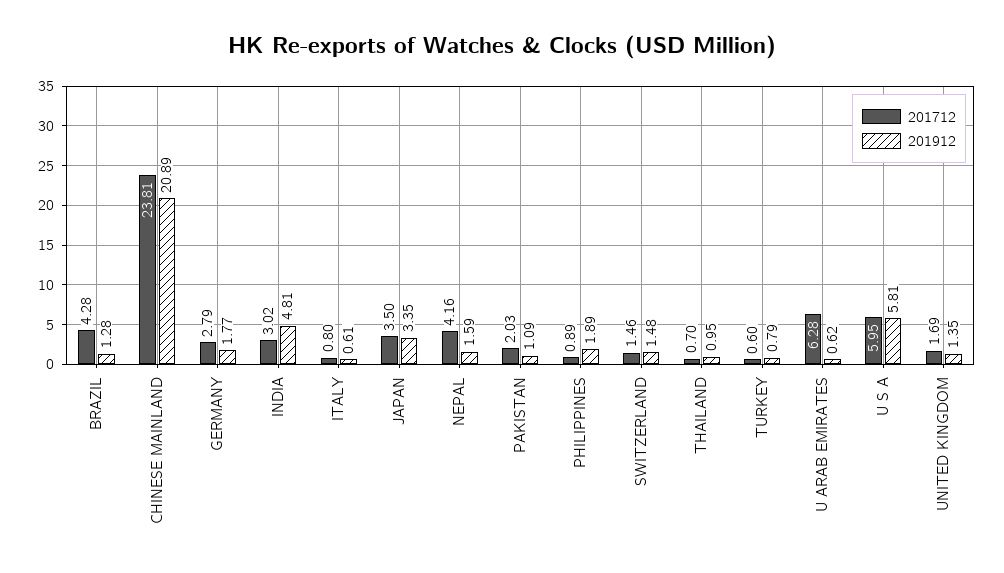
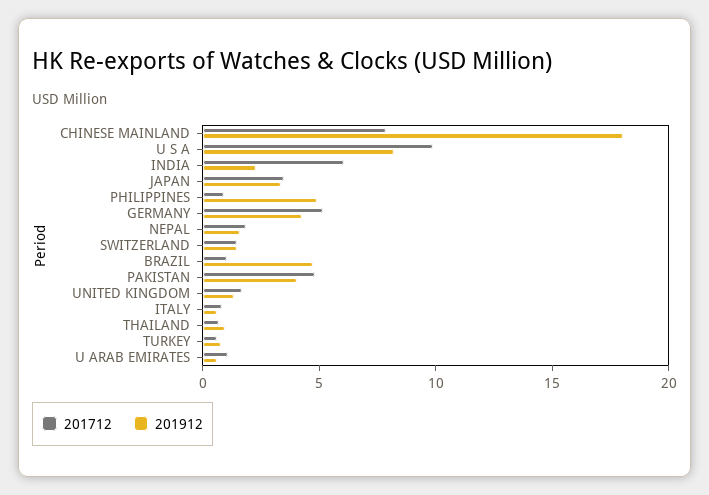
  {
    "201712": {
-     "BRAZIL": 4.28,
+     "BRAZIL": 1,
-     "CHINESE MAINLAND": 23.81,
+     "CHINESE MAINLAND": 8,
-     "GERMANY": 2.79,
+     "GERMANY": 5,
-     "INDIA": 3.02,
+     "INDIA": 6,
      "ITALY": 0.8,
      "JAPAN": 3.5,
-     "NEPAL": 4.16,
+     "NEPAL": 2,
-     "PAKISTAN": 2.03,
+     "PAKISTAN": 5,
      "PHILIPPINES": 0.89,
      "SWITZERLAND": 1.46,
      "THAILAND": 0.7,
      "TURKEY": 0.6,
-     "U ARAB EMIRATES": 6.28,
+     "U ARAB EMIRATES": 1,
-     "U S A": 5.95,
+     "U S A": 10,
      "UNITED KINGDOM": 1.69
    },
    "201912": {
-     "BRAZIL": 1.28,
+     "BRAZIL": 5,
-     "CHINESE MAINLAND": 20.89,
+     "CHINESE MAINLAND": 18,
-     "GERMANY": 1.77,
+     "GERMANY": 4,
-     "INDIA": 4.81,
+     "INDIA": 2,
      "ITALY": 0.61,
      "JAPAN": 3.35,
      "NEPAL": 1.59,
-     "PAKISTAN": 1.09,
+     "PAKISTAN": 4,
-     "PHILIPPINES": 1.89,
+     "PHILIPPINES": 5,
      "SWITZERLAND": 1.48,
      "THAILAND": 0.95,
      "TURKEY": 0.79,
      "U ARAB EMIRATES": 0.62,
-     "U S A": 5.81,
+     "U S A": 8,
      "UNITED KINGDOM": 1.35
    }
  }

